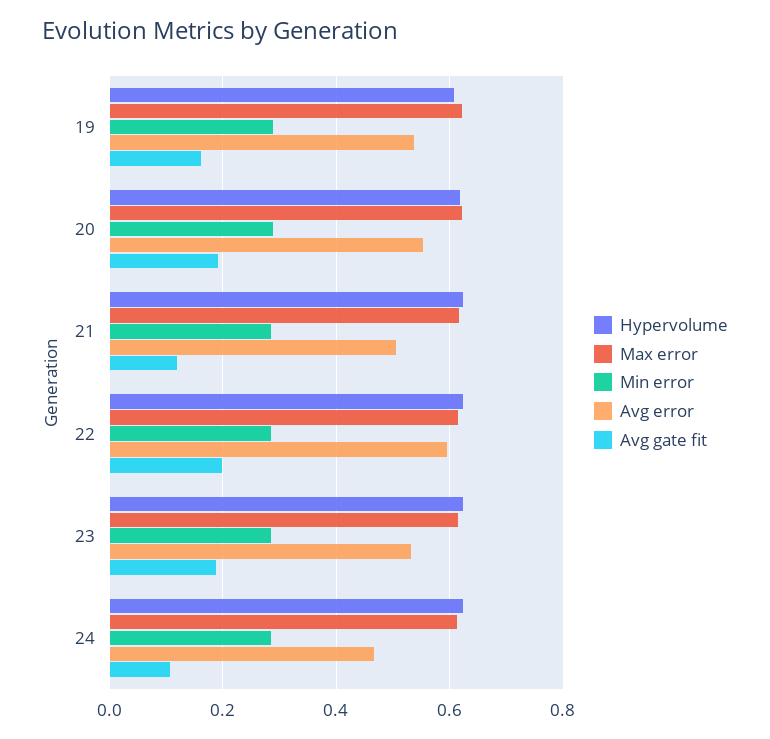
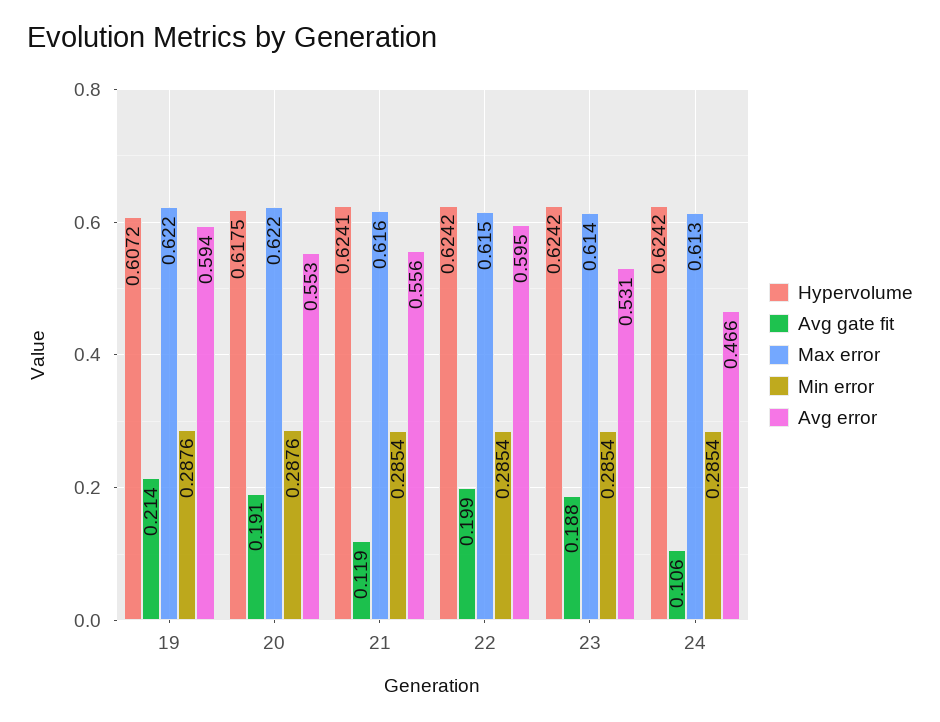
  {
    "Hypervolume": {
      "19": 0.6072,
      "20": 0.6175,
      "21": 0.6241,
      "22": 0.6242,
      "23": 0.6242,
      "24": 0.6242
    },
    "Max error": {
      "19": 0.622,
      "20": 0.622,
      "21": 0.616,
      "22": 0.615,
      "23": 0.614,
      "24": 0.613
    },
    "Min error": {
      "19": 0.2876,
      "20": 0.2876,
      "21": 0.2854,
      "22": 0.2854,
      "23": 0.2854,
      "24": 0.2854
    },
    "Avg error": {
-     "19": 0.54,
+     "19": 0.594,
      "20": 0.553,
-     "21": 0.5,
+     "21": 0.556,
      "22": 0.595,
      "23": 0.531,
      "24": 0.466
    },
    "Avg gate fit": {
-     "19": 0.16,
+     "19": 0.214,
      "20": 0.191,
      "21": 0.119,
      "22": 0.199,
      "23": 0.188,
      "24": 0.106
    }
  }

